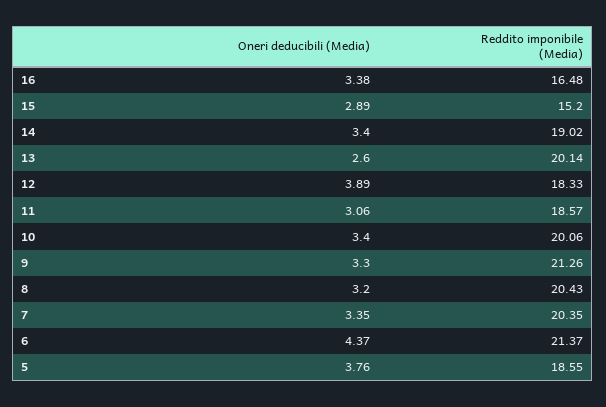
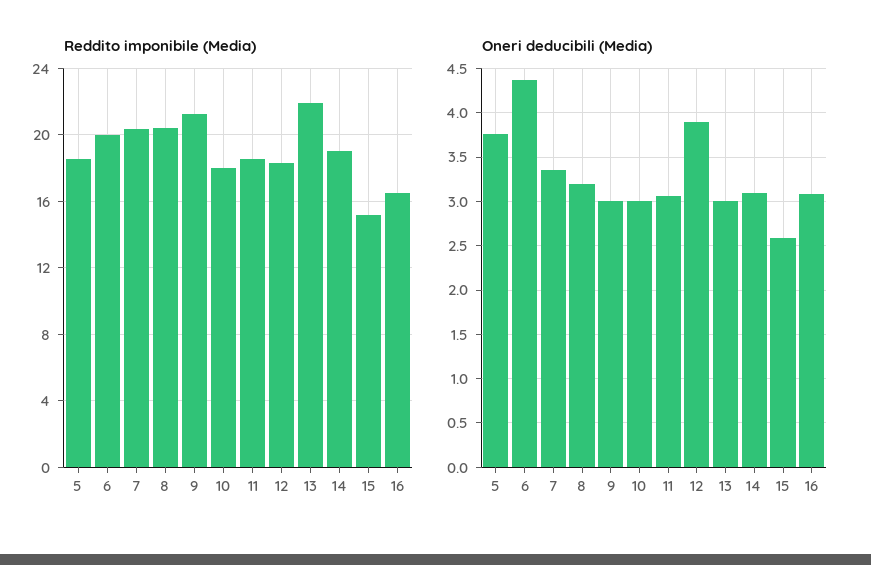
  {
    "Oneri deducibili (Media)": {
-     "16": 3.38,
+     "16": 3.1,
-     "15": 2.89,
+     "15": 2.6,
-     "14": 3.4,
+     "14": 3.1,
-     "13": 2.6,
+     "13": 3,
      "12": 3.89,
      "11": 3.06,
-     "10": 3.4,
+     "10": 3,
-     "9": 3.3,
+     "9": 3,
      "8": 3.2,
      "7": 3.35,
      "6": 4.37,
      "5": 3.76
    },
    "Reddito imponibile (Media)": {
      "16": 16.48,
      "15": 15.2,
      "14": 19.02,
-     "13": 20.14,
+     "13": 22,
      "12": 18.33,
      "11": 18.57,
-     "10": 20.06,
+     "10": 18,
      "9": 21.26,
      "8": 20.43,
      "7": 20.35,
-     "6": 21.37,
+     "6": 20,
      "5": 18.55
    }
  }

